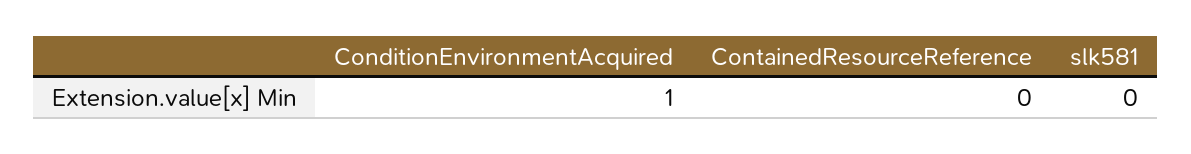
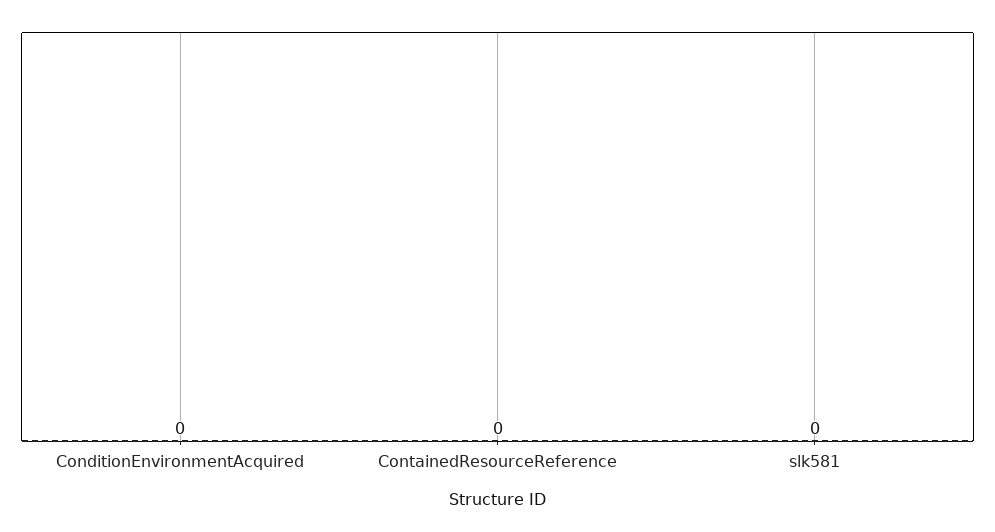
  {
-   "ConditionEnvironmentAcquired": 1,
+   "ConditionEnvironmentAcquired": 0,
    "ContainedResourceReference": 0,
    "slk581": 0
  }

